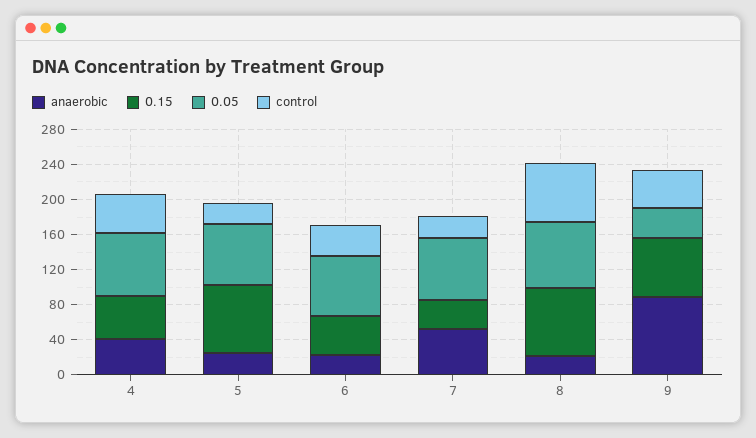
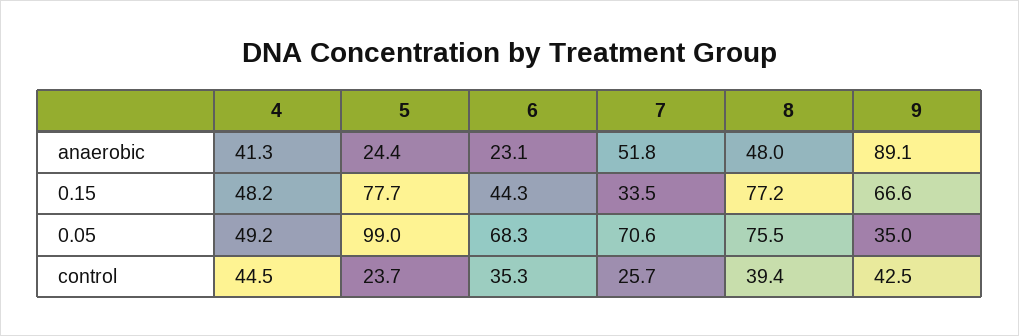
  {
    "anaerobic": {
      "4": 41.3,
      "5": 24.4,
      "6": 23.1,
      "7": 51.8,
-     "8": 20,
+     "8": 48,
      "9": 89.1
    },
    "0.15": {
      "4": 48.2,
      "5": 77.7,
      "6": 44.3,
      "7": 33.5,
      "8": 77.2,
      "9": 66.6
    },
    "0.05": {
-     "4": 70,
+     "4": 49.2,
-     "5": 70,
+     "5": 99,
      "6": 68.3,
      "7": 70.6,
      "8": 75.5,
      "9": 35
    },
    "control": {
      "4": 44.5,
      "5": 23.7,
      "6": 35.3,
      "7": 25.7,
-     "8": 70,
+     "8": 39.4,
      "9": 42.5
    }
  }

